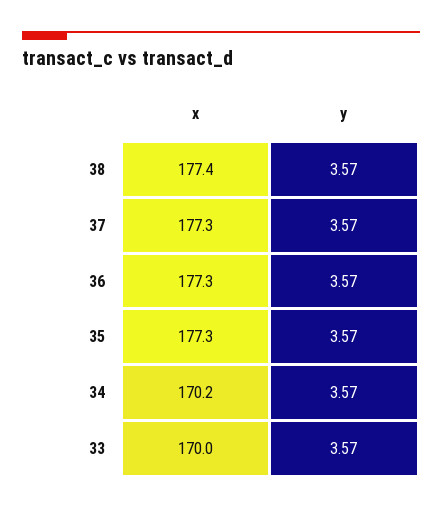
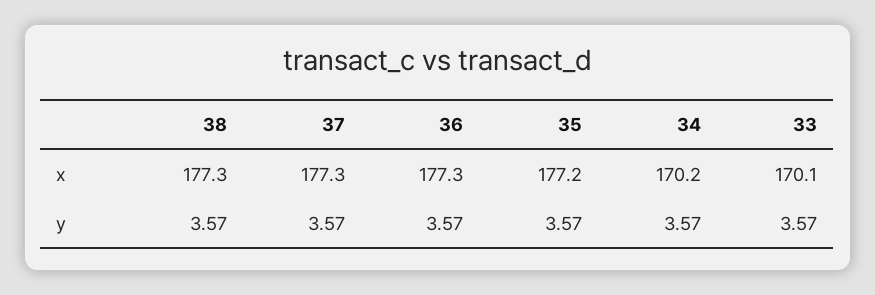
  {
    "x": {
-     "38": 177.4,
+     "38": 177.3,
      "37": 177.3,
      "36": 177.3,
-     "35": 177.3,
+     "35": 177.2,
      "34": 170.2,
-     "33": 170
+     "33": 170.1
    },
    "y": {
      "38": 3.57,
      "37": 3.57,
      "36": 3.57,
      "35": 3.57,
      "34": 3.57,
      "33": 3.57
    }
  }

